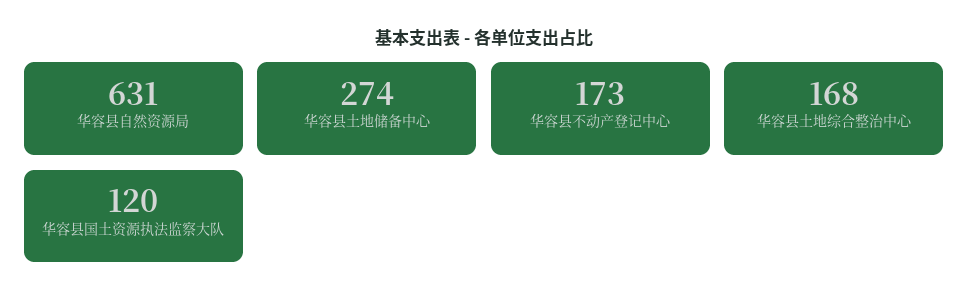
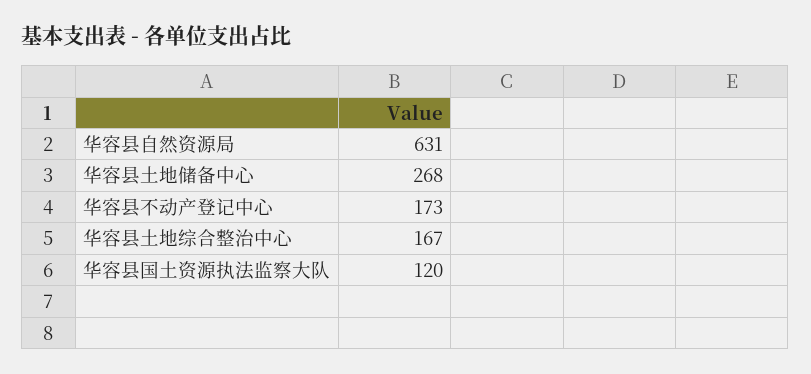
  {
    "华容县自然资源局": 631,
-   "华容县土地储备中心": 274,
+   "华容县土地储备中心": 268,
    "华容县不动产登记中心": 173,
-   "华容县土地综合整治中心": 168,
+   "华容县土地综合整治中心": 167,
    "华容县国土资源执法监察大队": 120
  }

